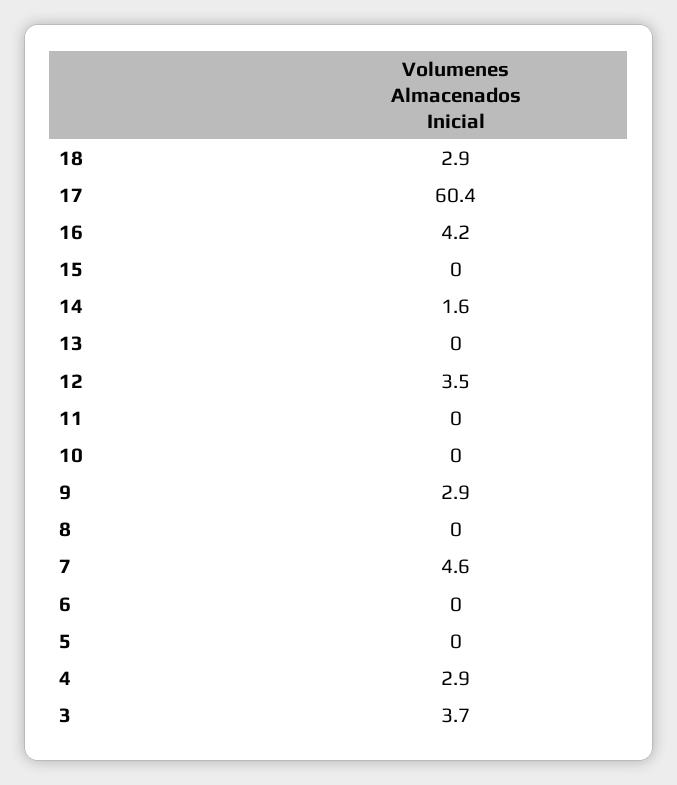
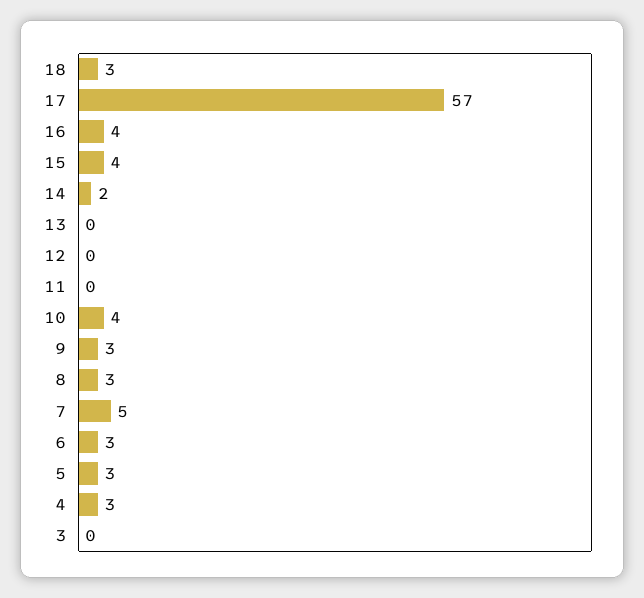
  {
    "18": 2.9,
-   "17": 60.4,
+   "17": 57,
    "16": 4.2,
-   "15": 0,
+   "15": 4,
    "14": 1.6,
    "13": 0,
-   "12": 3.5,
+   "12": 0,
    "11": 0,
-   "10": 0,
+   "10": 4,
    "9": 2.9,
-   "8": 0,
+   "8": 3,
    "7": 4.6,
-   "6": 0,
+   "6": 3,
-   "5": 0,
+   "5": 3,
    "4": 2.9,
-   "3": 3.7
+   "3": 0
  }

